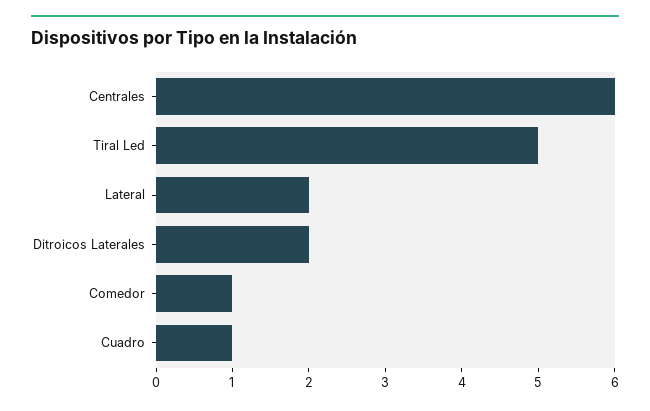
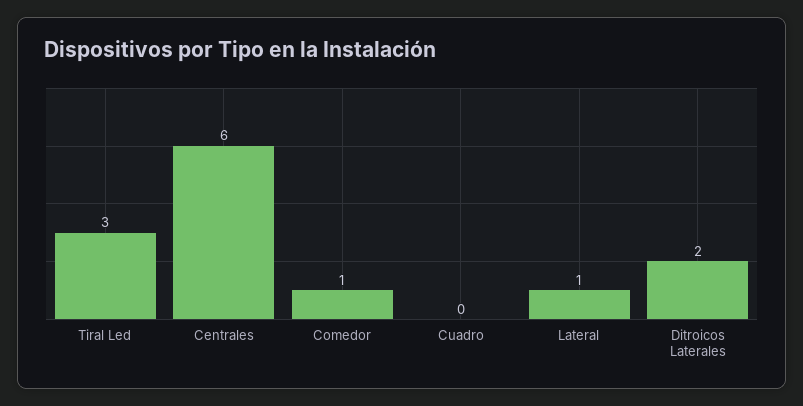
  {
    "Centrales": 6,
-   "Tiral Led": 5,
+   "Tiral Led": 3,
-   "Lateral": 2,
+   "Lateral": 1,
    "Ditroicos Laterales": 2,
    "Comedor": 1,
-   "Cuadro": 1
+   "Cuadro": 0
  }

